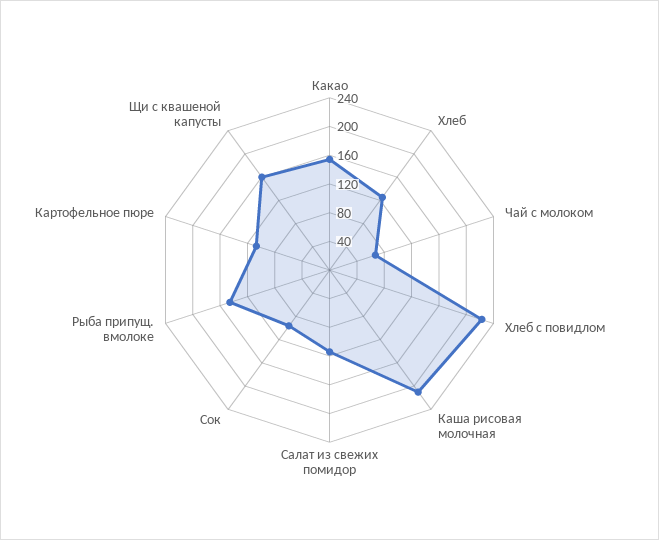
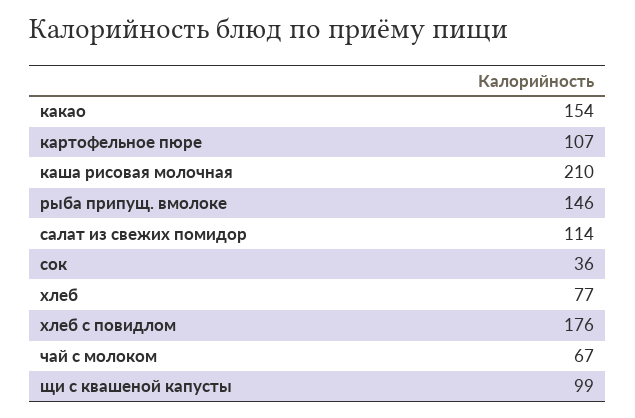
  {
    "Какао": 154,
-   "Хлеб": 120,
+   "Хлеб": 77,
    "Чай с молоком": 67,
-   "Хлеб с повидлом": 220,
+   "Хлеб с повидлом": 176,
    "Каша рисовая молочная": 210,
    "Салат из свежих помидор": 114,
-   "Сок": 100,
+   "Сок": 36,
    "Рыба припущ. вмолоке": 146,
    "Картофельное пюре": 107,
-   "Щи с квашеной капусты": 160
+   "Щи с квашеной капусты": 99
  }

